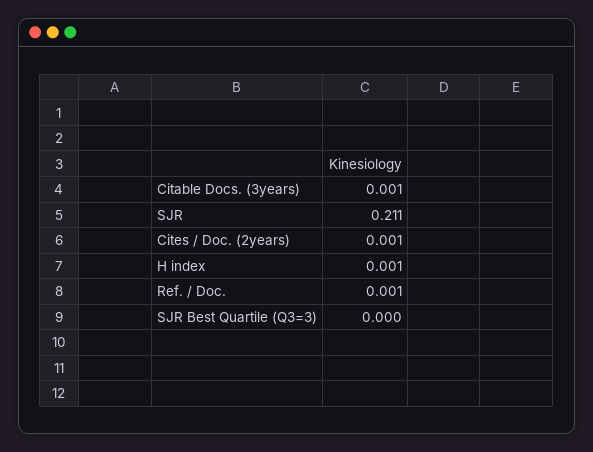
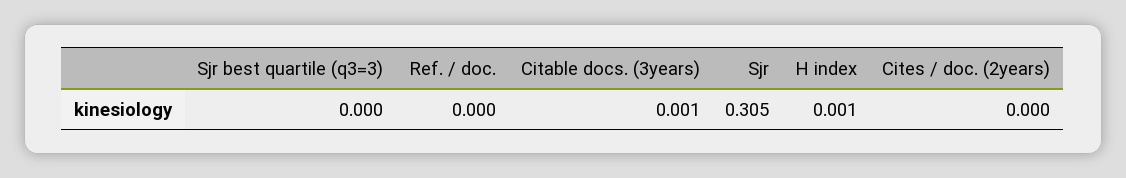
  {
    "Citable Docs. (3years)": 0.001,
-   "SJR": 0.211,
+   "SJR": 0.305,
-   "Cites / Doc. (2years)": 0.001,
+   "Cites / Doc. (2years)": 0,
    "H index": 0.001,
-   "Ref. / Doc.": 0.001,
+   "Ref. / Doc.": 0,
    "SJR Best Quartile (Q3=3)": 0
  }

